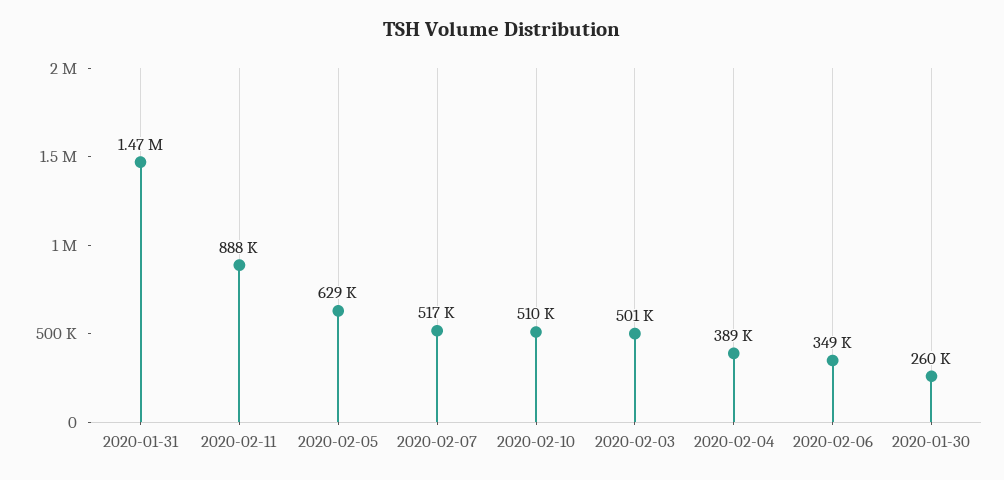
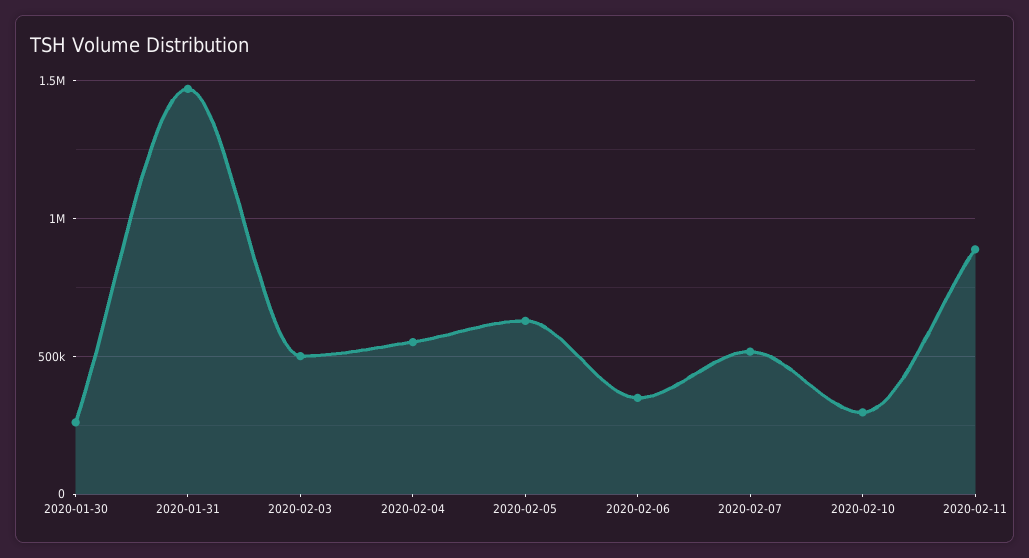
  {
    "2020-01-31": 1470000,
    "2020-02-11": 888000,
    "2020-02-05": 629000,
    "2020-02-07": 517000,
-   "2020-02-10": 510000,
+   "2020-02-10": 300000,
    "2020-02-03": 501000,
-   "2020-02-04": 389000,
+   "2020-02-04": 550000,
    "2020-02-06": 349000,
    "2020-01-30": 260000
  }

